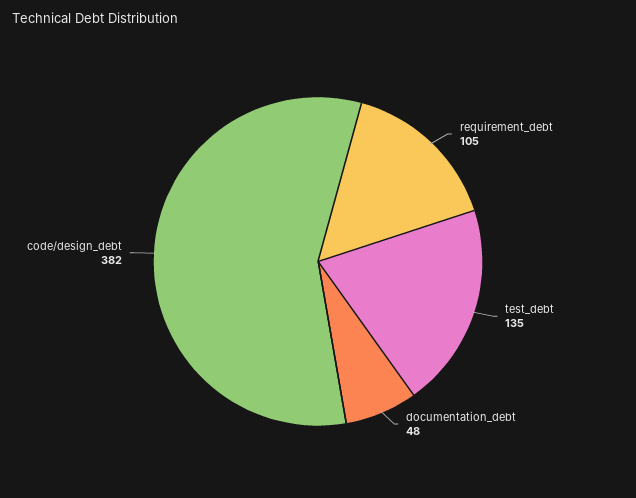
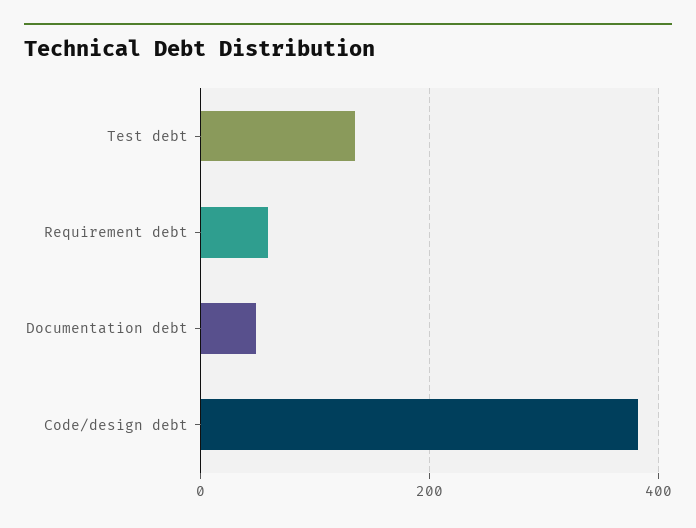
  {
-   "requirement_debt": 105,
+   "requirement_debt": 60,
    "test_debt": 135,
    "documentation_debt": 48,
    "code/design_debt": 382
  }

